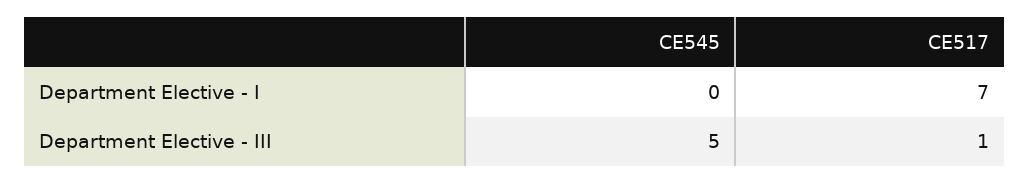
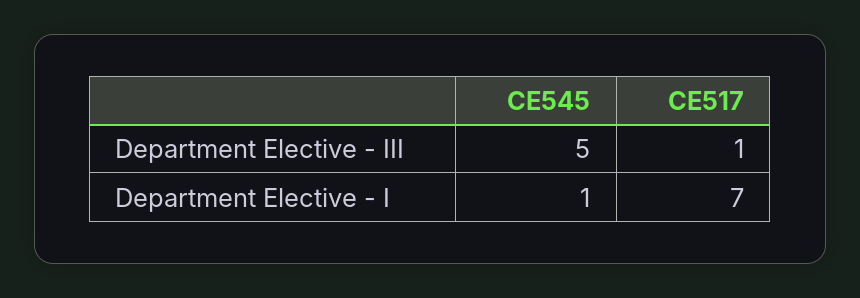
  {
    "CE545": {
-     "Department Elective - I": 0,
+     "Department Elective - I": 1,
      "Department Elective - III": 5
    },
    "CE517": {
      "Department Elective - I": 7,
      "Department Elective - III": 1
    }
  }

